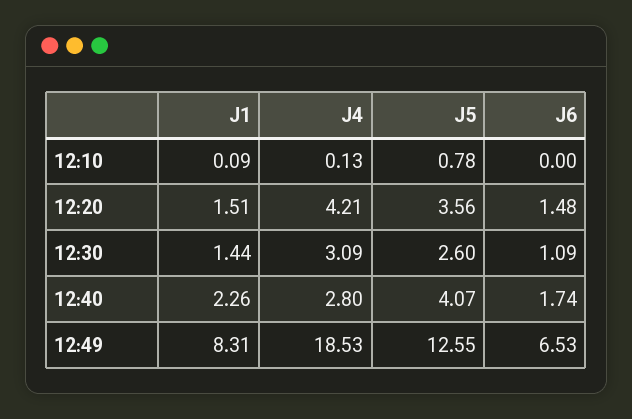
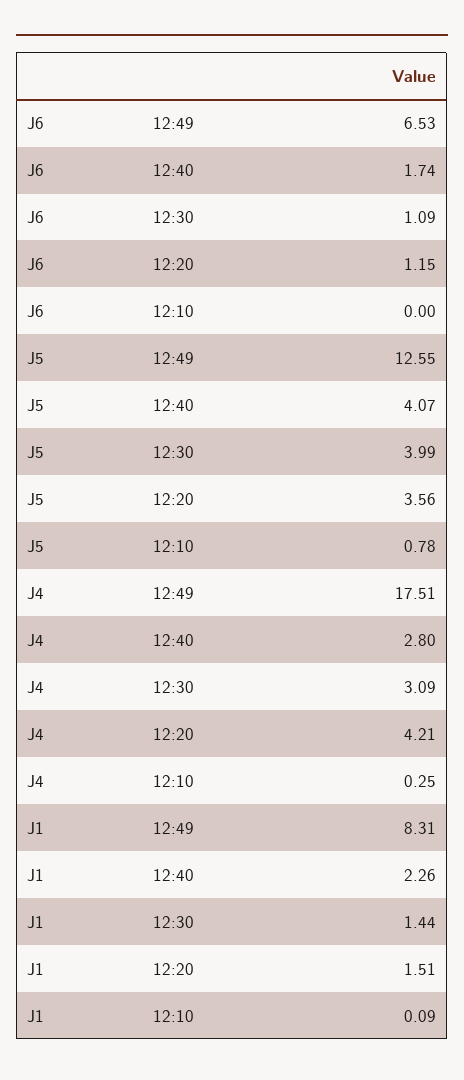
  {
    "J1": {
      "12:10": 0.09,
      "12:20": 1.51,
      "12:30": 1.44,
      "12:40": 2.26,
      "12:49": 8.31
    },
    "J4": {
-     "12:10": 0.13,
+     "12:10": 0.25,
      "12:20": 4.21,
      "12:30": 3.09,
      "12:40": 2.8,
-     "12:49": 18.53
+     "12:49": 17.51
    },
    "J5": {
      "12:10": 0.78,
      "12:20": 3.56,
-     "12:30": 2.6,
+     "12:30": 3.99,
      "12:40": 4.07,
      "12:49": 12.55
    },
    "J6": {
      "12:10": 0,
-     "12:20": 1.48,
+     "12:20": 1.15,
      "12:30": 1.09,
      "12:40": 1.74,
      "12:49": 6.53
    }
  }

